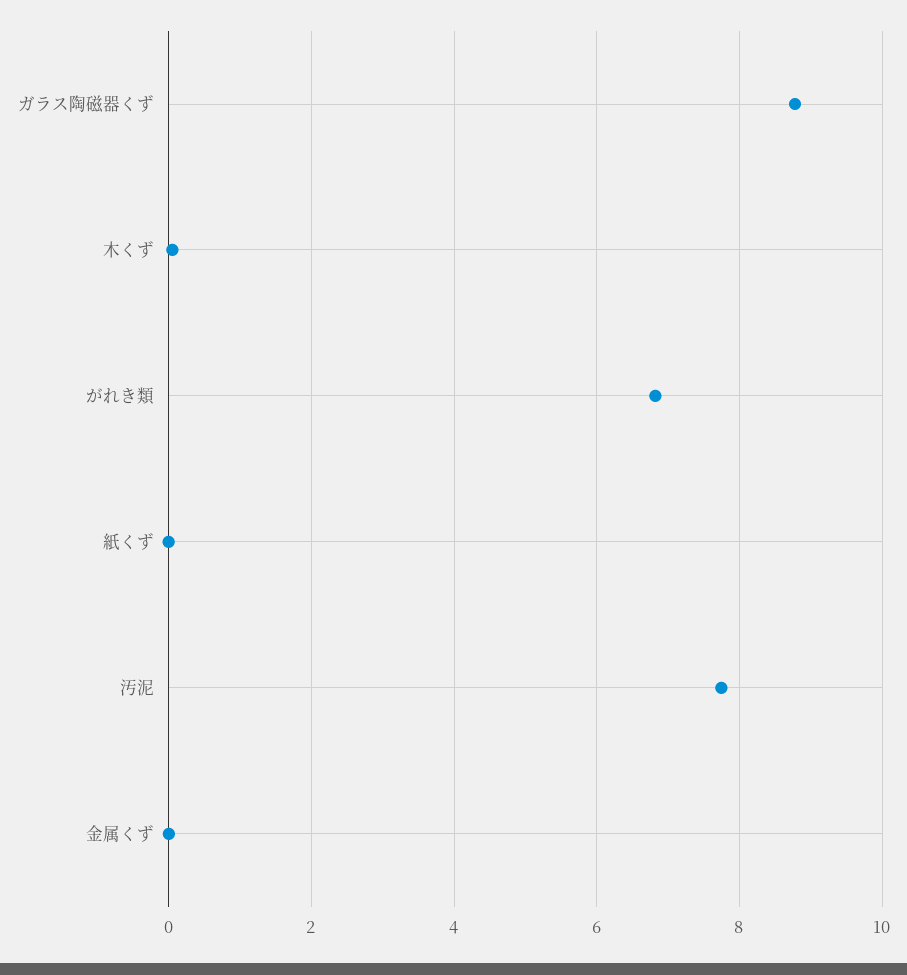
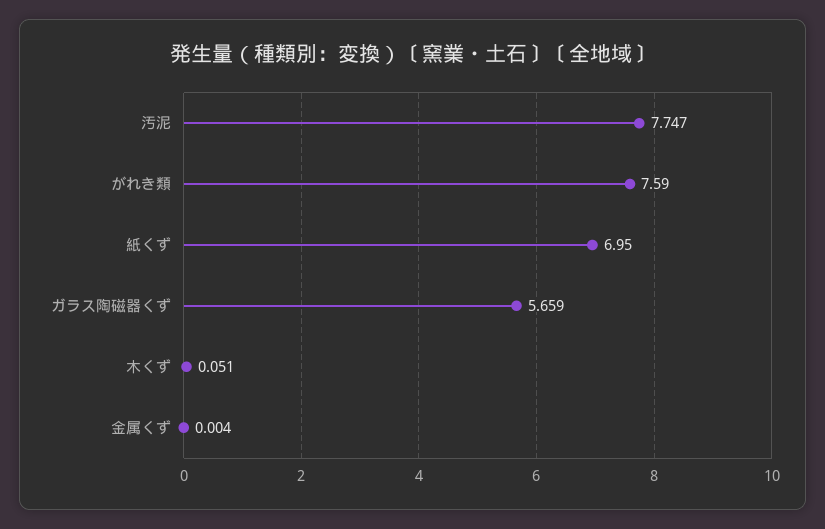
  {
-   "ガラス陶磁器くず": 8.8,
+   "ガラス陶磁器くず": 5.659,
    "木くず": 0.051,
-   "がれき類": 6.8,
+   "がれき類": 7.59,
-   "紙くず": 0,
+   "紙くず": 6.95,
    "汚泥": 7.747,
    "金属くず": 0.004
  }

